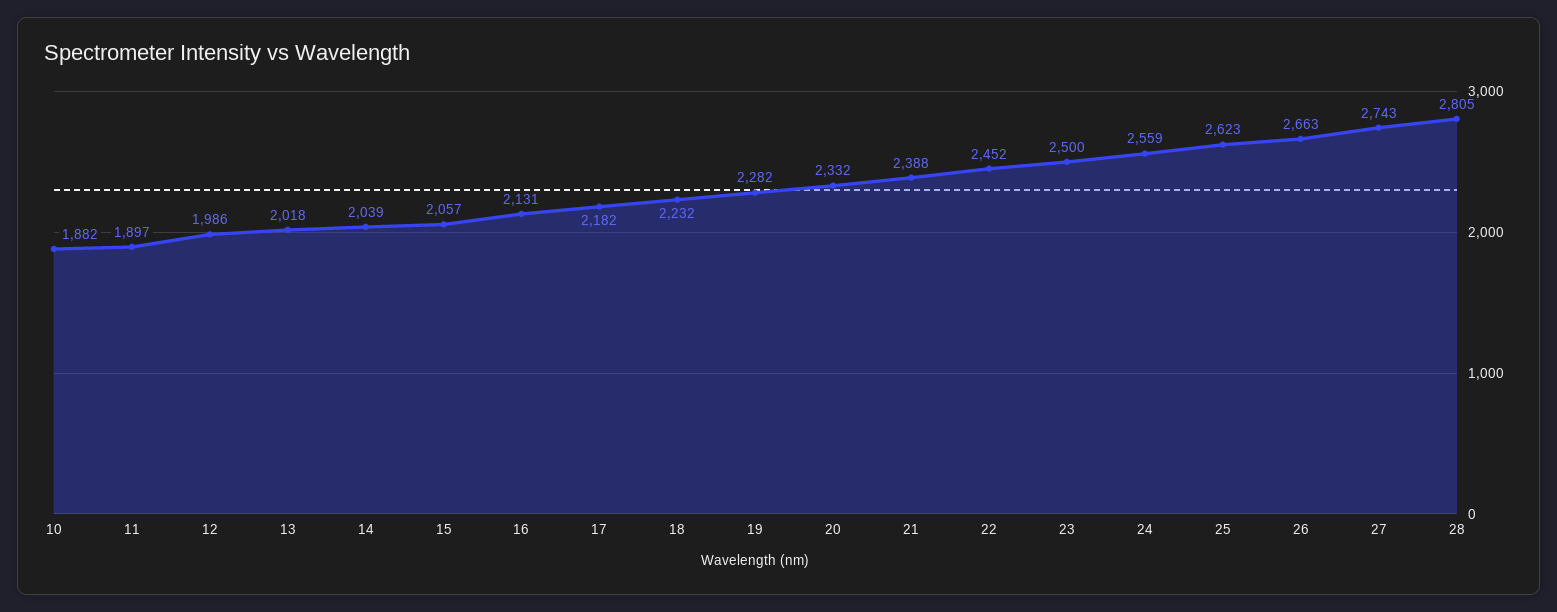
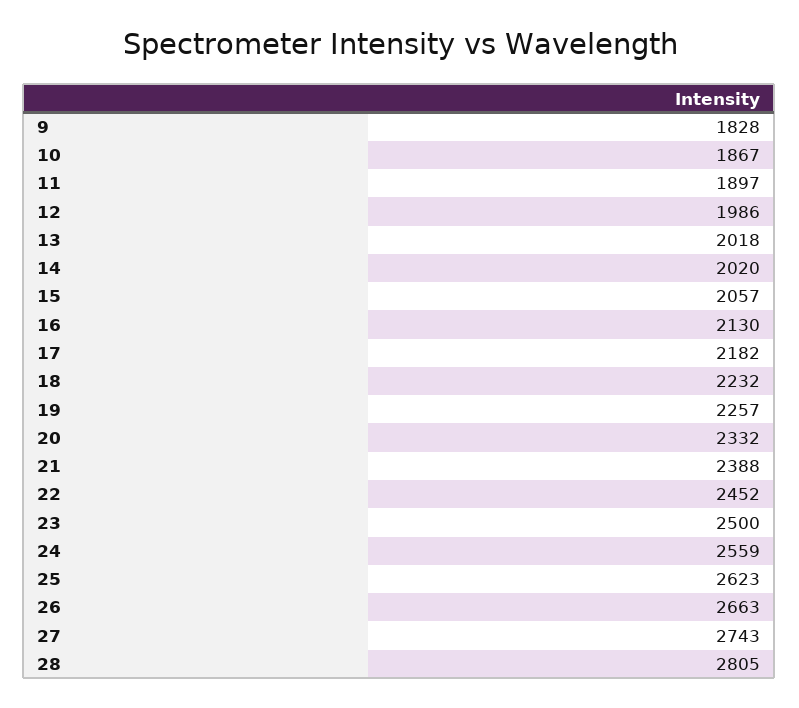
  {
-   "10": 1882,
+   "10": 1867,
    "11": 1897,
    "12": 1986,
    "13": 2018,
-   "14": 2039,
+   "14": 2020,
    "15": 2057,
-   "16": 2131,
+   "16": 2130,
    "17": 2182,
    "18": 2232,
-   "19": 2282,
+   "19": 2257,
    "20": 2332,
    "21": 2388,
    "22": 2452,
    "23": 2500,
    "24": 2559,
    "25": 2623,
    "26": 2663,
    "27": 2743,
-   "28": 2805
+   "28": 2805,
+   "9": 1828
  }

